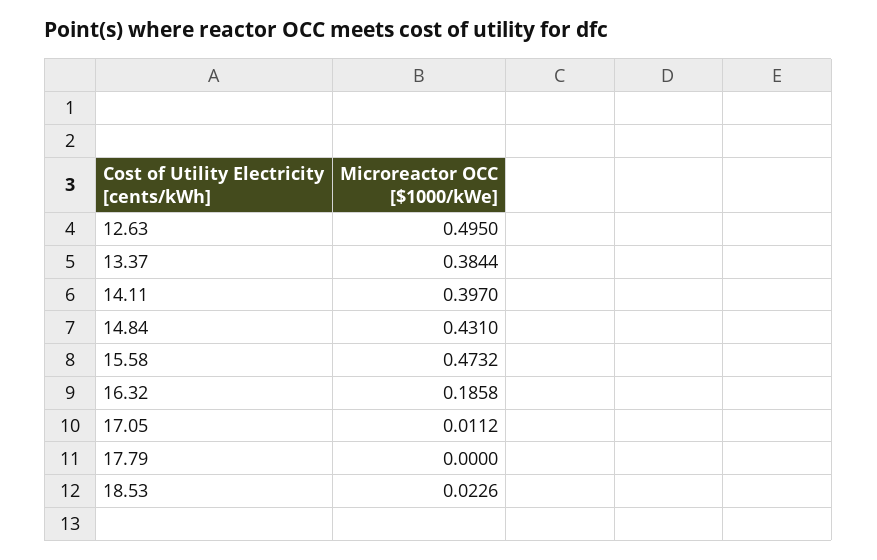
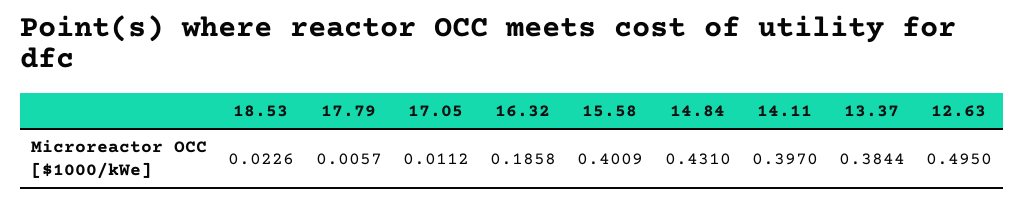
  {
    "12.63": 0.495,
    "13.37": 0.3844,
    "14.11": 0.397,
    "14.84": 0.431,
-   "15.58": 0.4732,
+   "15.58": 0.4009,
    "16.32": 0.1858,
    "17.05": 0.0112,
-   "17.79": 0,
+   "17.79": 0.0057,
    "18.53": 0.0226
  }

